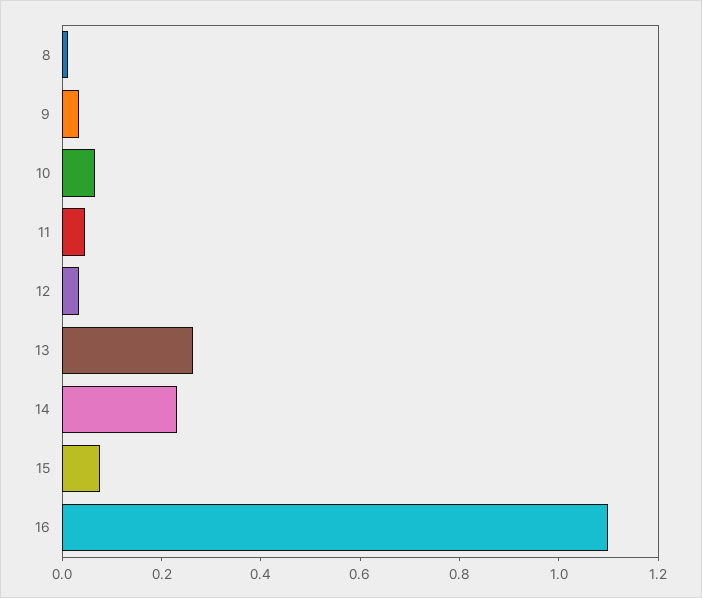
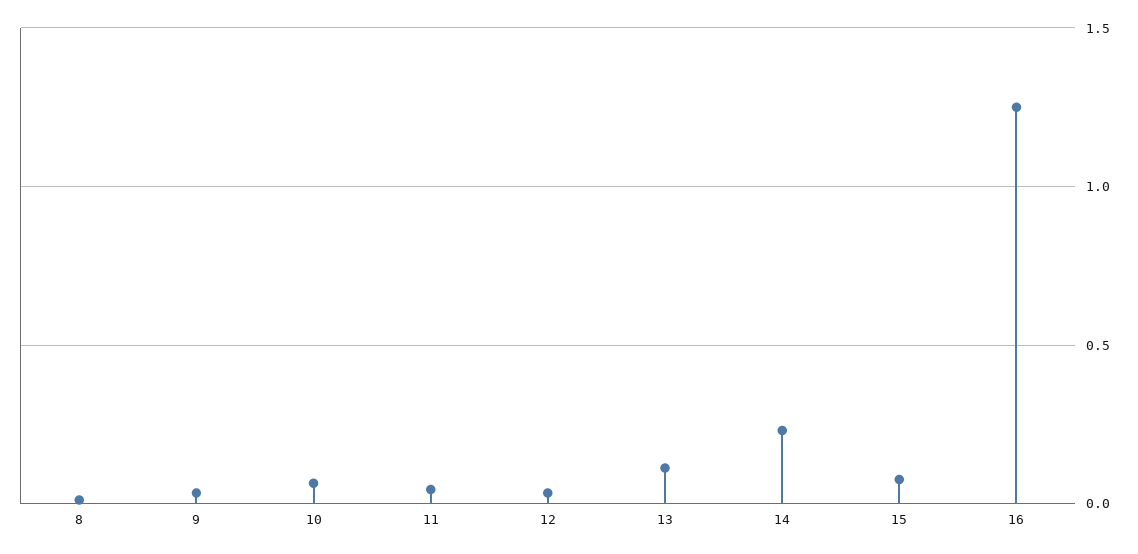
  {
    "8": 0,
    "9": 0.05,
    "10": 0.05,
    "11": 0.05,
    "12": 0.05,
-   "13": 0.25,
+   "13": 0.1,
    "14": 0.25,
    "15": 0.1,
-   "16": 1.1
+   "16": 1.25
  }

